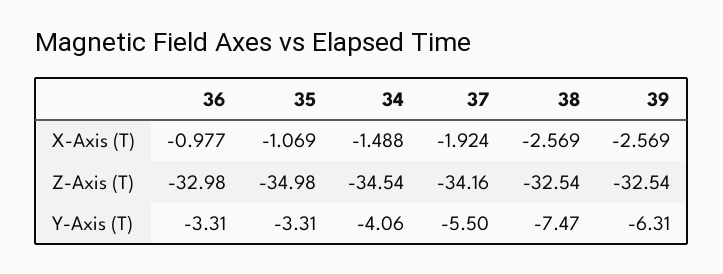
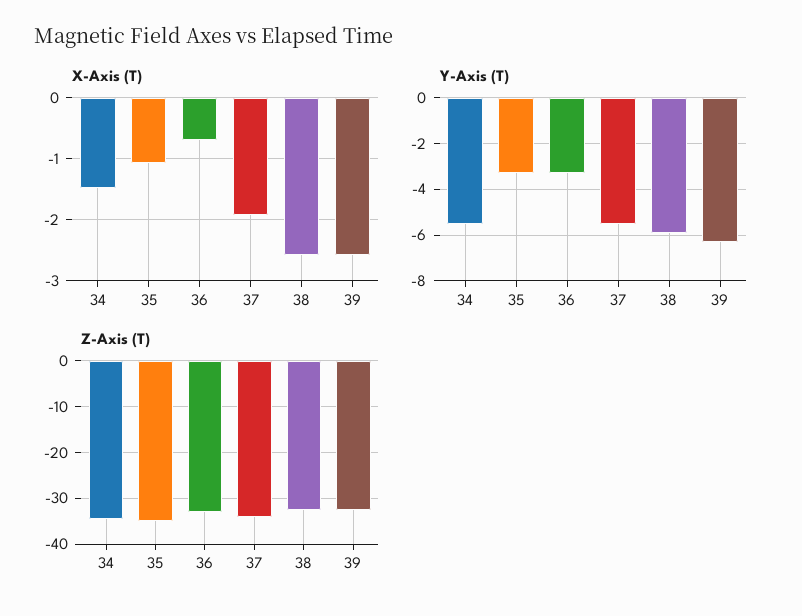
  {
    "X-Axis (T)": {
-     "36": -0.977,
+     "36": -0.7,
      "35": -1.069,
      "34": -1.488,
      "37": -1.924,
      "38": -2.569,
      "39": -2.569
    },
    "Z-Axis (T)": {
      "36": -32.98,
      "35": -34.98,
      "34": -34.54,
      "37": -34.16,
      "38": -32.54,
      "39": -32.54
    },
    "Y-Axis (T)": {
      "36": -3.31,
      "35": -3.31,
-     "34": -4.06,
+     "34": -5.5,
      "37": -5.5,
-     "38": -7.47,
+     "38": -6,
      "39": -6.31
    }
  }

